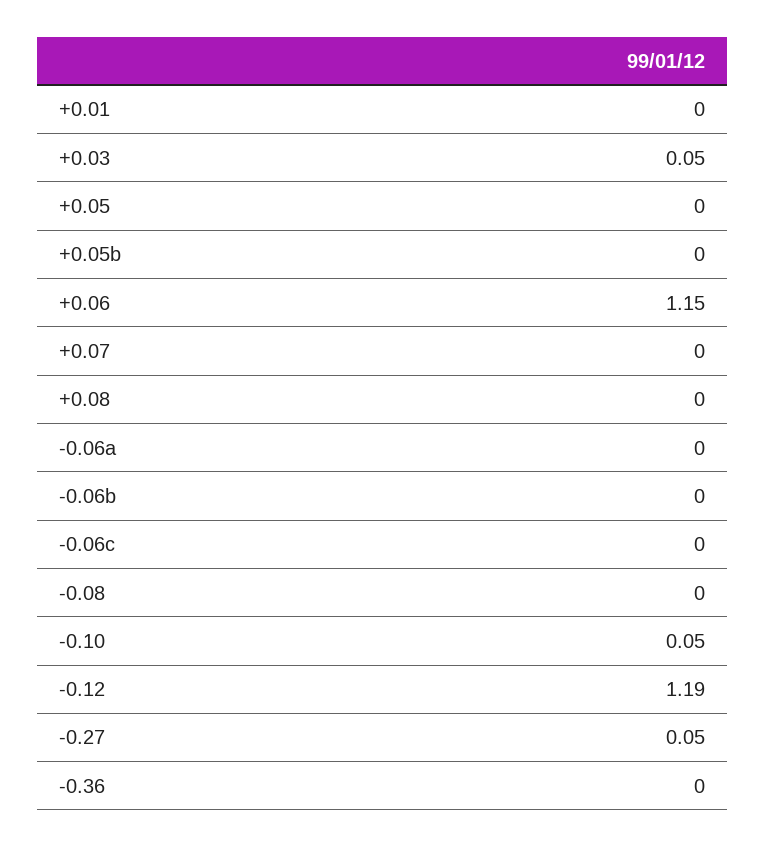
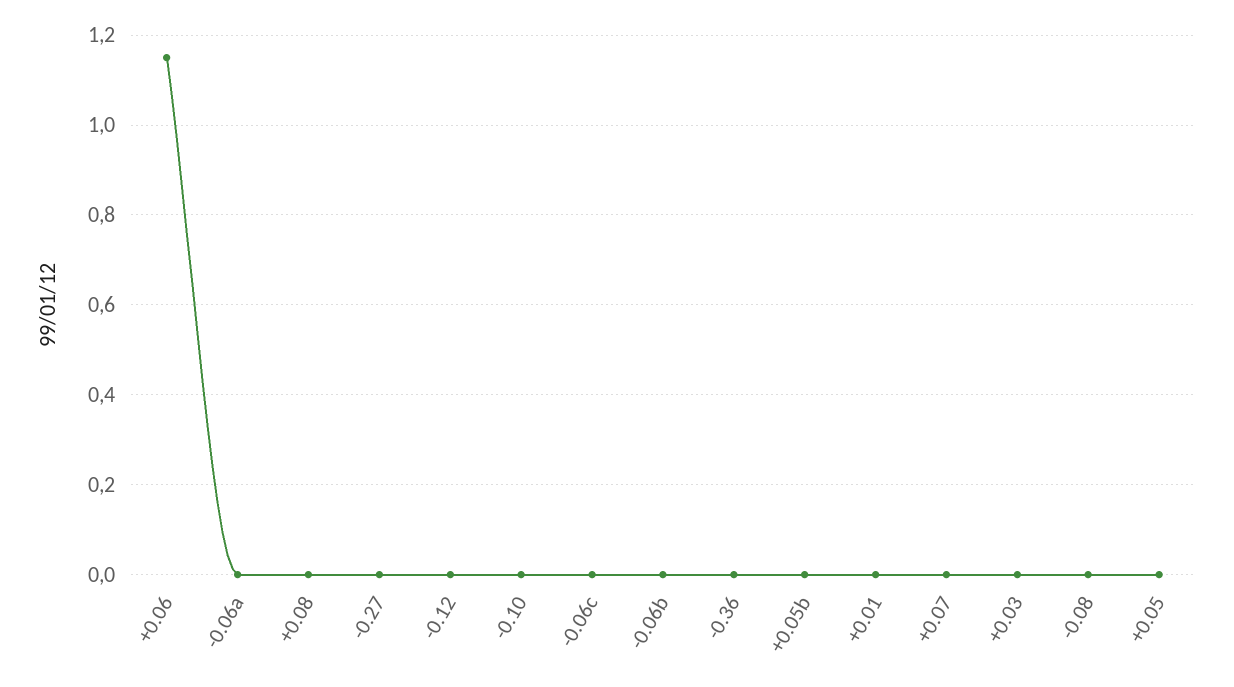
  {
    "+0.01": 0,
-   "+0.03": 0.05,
+   "+0.03": 0,
    "+0.05": 0,
    "+0.05b": 0,
    "+0.06": 1.15,
    "+0.07": 0,
    "+0.08": 0,
    "-0.06a": 0,
    "-0.06b": 0,
    "-0.06c": 0,
    "-0.08": 0,
-   "-0.10": 0.05,
+   "-0.10": 0,
-   "-0.12": 1.19,
+   "-0.12": 0,
-   "-0.27": 0.05,
+   "-0.27": 0,
    "-0.36": 0
  }

